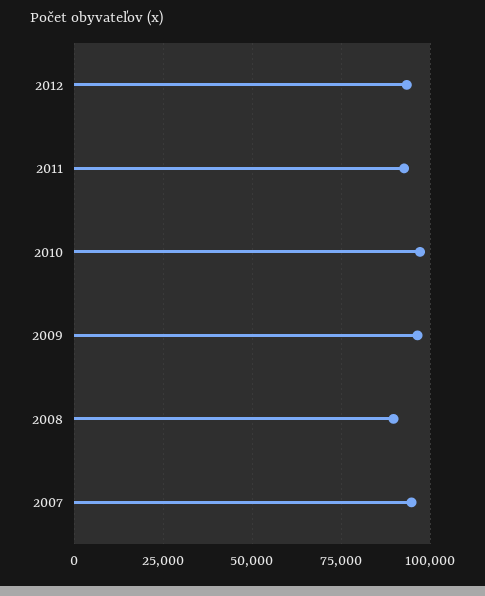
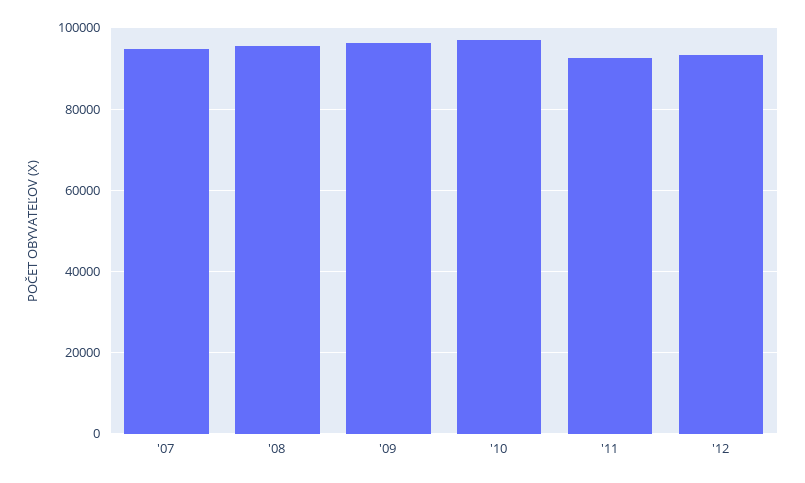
  {
    "2012": 94000,
    "2011": 92000,
    "2010": 98000,
    "2009": 96000,
-   "2008": 90000,
+   "2008": 96000,
    "2007": 94000
  }

